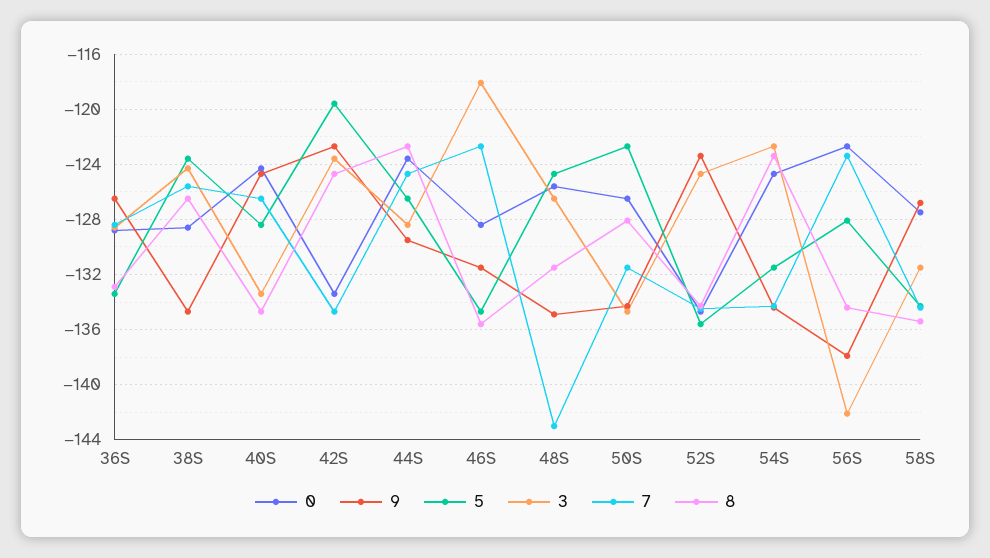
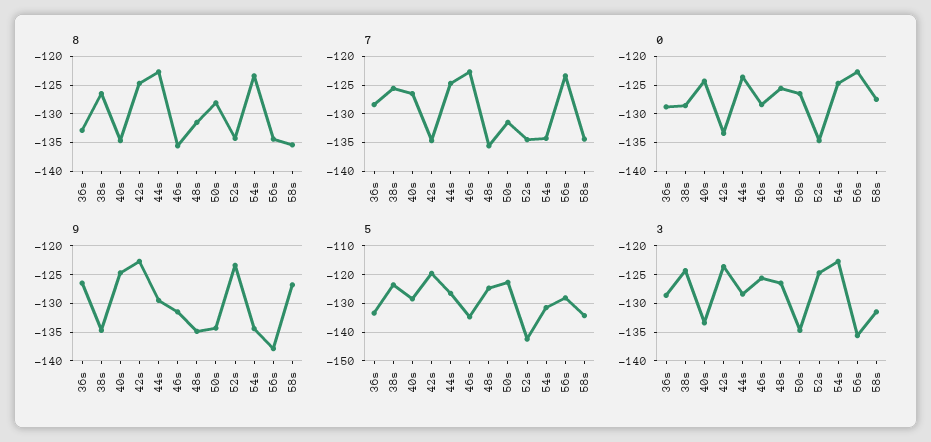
  {
    "0": {
      "36S": -129,
      "38S": -128.5,
      "40S": -124.5,
      "42S": -133.5,
      "44S": -123.5,
      "46S": -128.5,
      "48S": -125.5,
      "50S": -126.5,
      "52S": -134.5,
      "54S": -124.5,
      "56S": -122.5,
      "58S": -127.5
    },
    "9": {
      "36S": -126.5,
      "38S": -134.5,
      "40S": -124.5,
      "42S": -122.5,
      "44S": -129.5,
      "46S": -131.5,
      "48S": -135,
      "50S": -134.5,
      "52S": -123.5,
      "54S": -134.5,
      "56S": -138,
      "58S": -127
    },
    "5": {
      "36S": -133.5,
      "38S": -123.5,
      "40S": -128.5,
      "42S": -119.5,
      "44S": -126.5,
      "46S": -134.5,
      "48S": -124.5,
      "50S": -122.5,
-     "52S": -135.5,
+     "52S": -142.5,
      "54S": -131.5,
      "56S": -128,
      "58S": -134.5
    },
    "3": {
      "36S": -128.5,
      "38S": -124.5,
      "40S": -133.5,
      "42S": -123.5,
      "44S": -128.5,
-     "46S": -118,
+     "46S": -125,
      "48S": -126.5,
      "50S": -134.5,
      "52S": -124.5,
      "54S": -122.5,
-     "56S": -142,
+     "56S": -135,
      "58S": -131.5
    },
    "7": {
      "36S": -128.5,
      "38S": -125.5,
      "40S": -126.5,
      "42S": -134.5,
      "44S": -124.5,
      "46S": -122.5,
-     "48S": -143,
+     "48S": -135,
      "50S": -131.5,
      "52S": -134.5,
      "54S": -134.5,
      "56S": -123.5,
      "58S": -134.5
    },
    "8": {
      "36S": -133,
      "38S": -126.5,
      "40S": -134.5,
      "42S": -124.5,
      "44S": -122.5,
      "46S": -135.5,
      "48S": -131.5,
      "50S": -128,
      "52S": -134.5,
      "54S": -123.5,
      "56S": -134.5,
      "58S": -135.5
    }
  }

